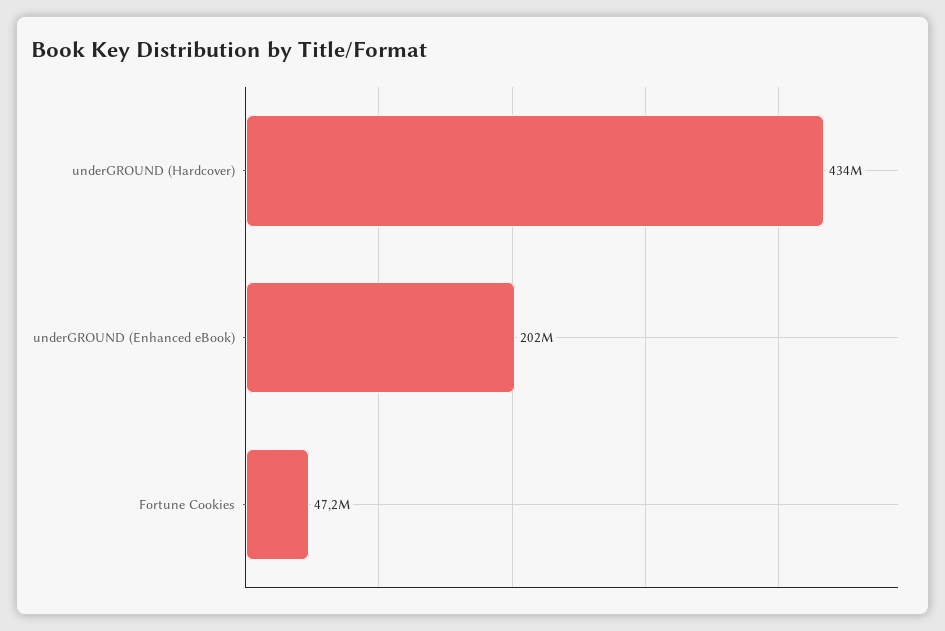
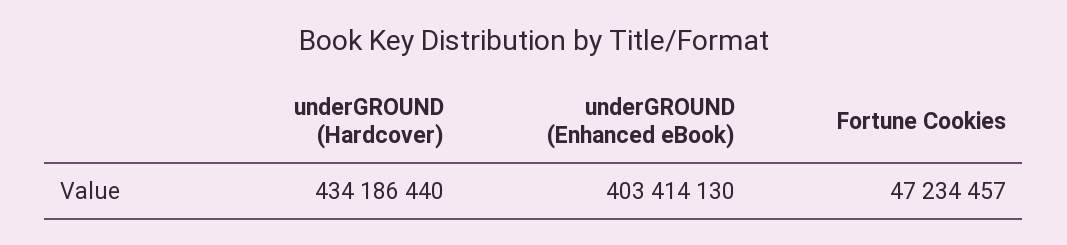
  {
    "underGROUND (Hardcover)": 434186440,
-   "underGROUND (Enhanced eBook)": 202000000,
+   "underGROUND (Enhanced eBook)": 403414130,
    "Fortune Cookies": 47234457
  }

